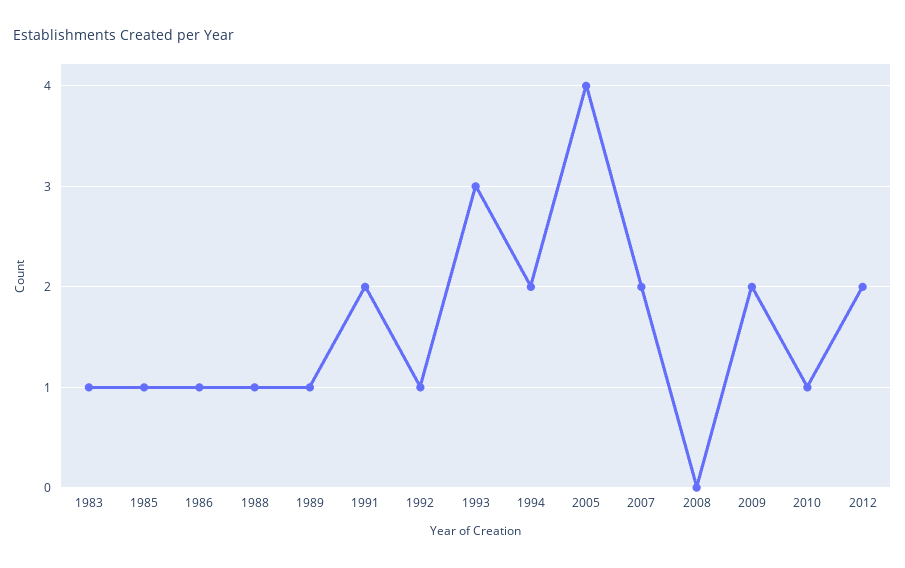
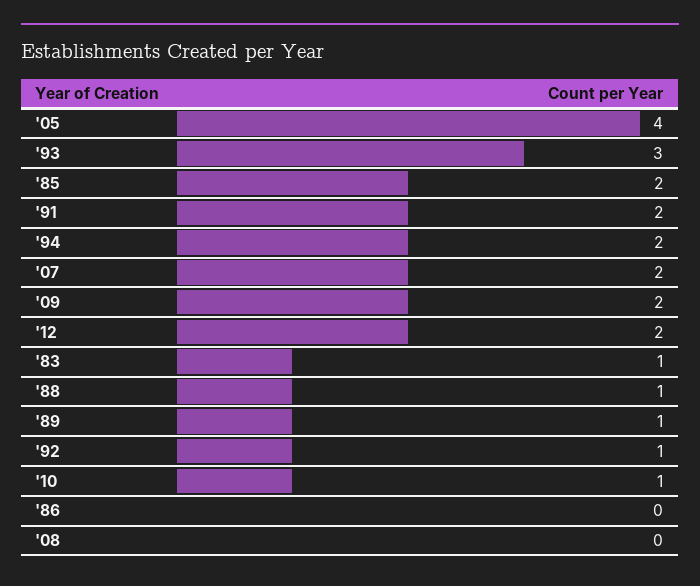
  {
    "1983": 1,
-   "1985": 1,
+   "1985": 2,
-   "1986": 1,
+   "1986": 0,
    "1988": 1,
    "1989": 1,
    "1991": 2,
    "1992": 1,
    "1993": 3,
    "1994": 2,
    "2005": 4,
    "2007": 2,
    "2008": 0,
    "2009": 2,
    "2010": 1,
    "2012": 2
  }

